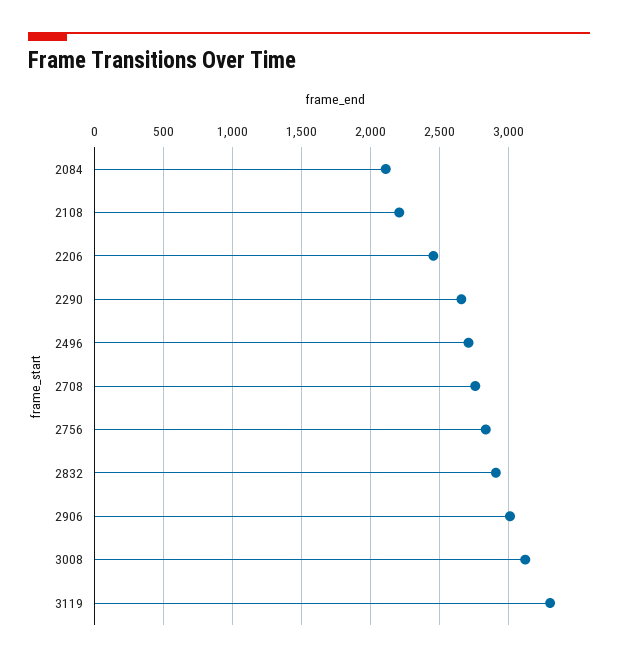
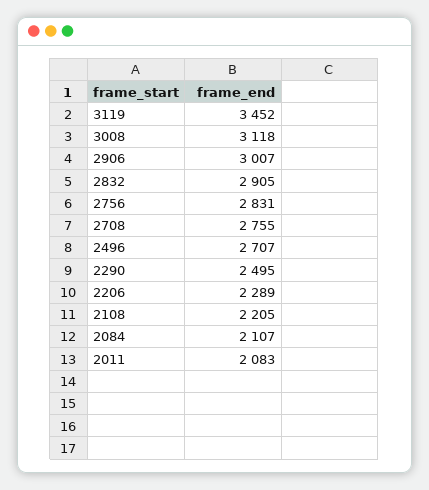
  {
    "2084": 2107,
    "2108": 2205,
-   "2206": 2450,
+   "2206": 2289,
-   "2290": 2650,
+   "2290": 2495,
    "2496": 2707,
    "2708": 2755,
    "2756": 2831,
    "2832": 2905,
    "2906": 3007,
    "3008": 3118,
-   "3119": 3300
+   "3119": 3452,
+   "2011": 2083
  }

